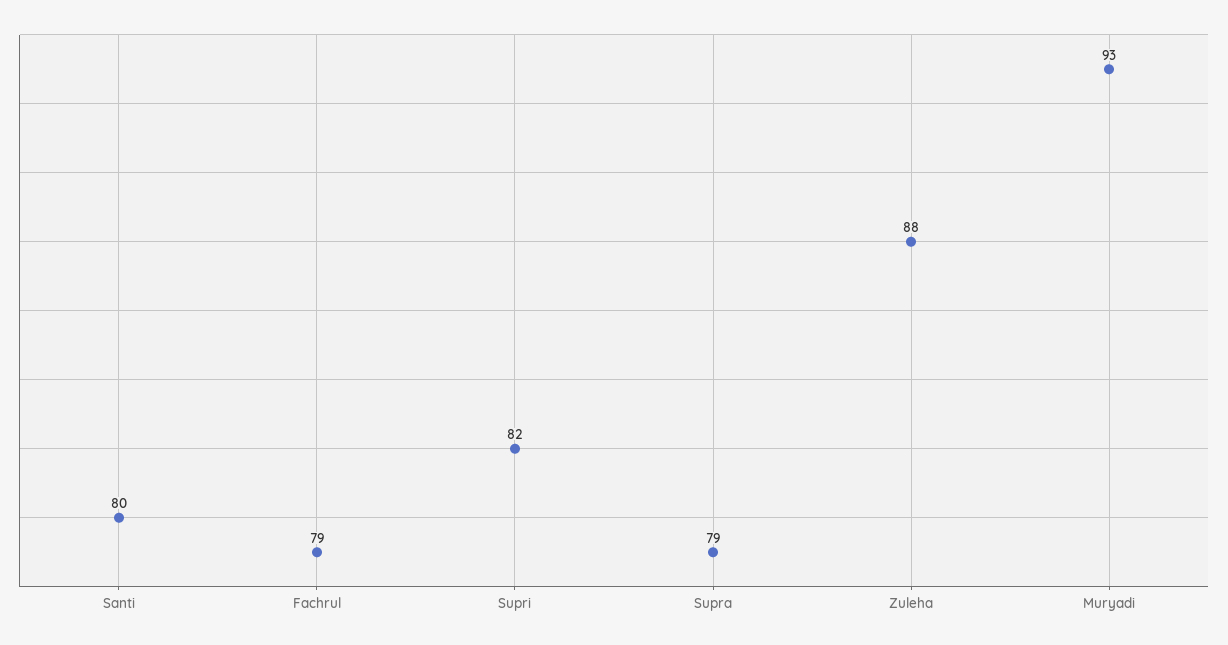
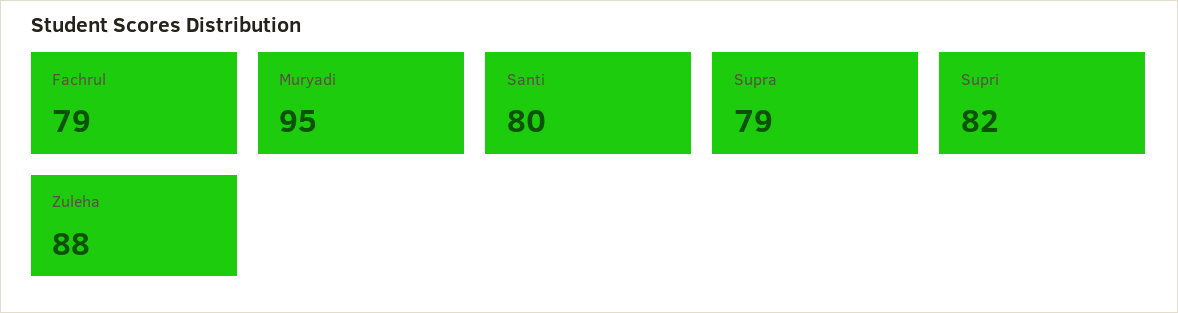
  {
    "Santi": 80,
    "Fachrul": 79,
    "Supri": 82,
    "Supra": 79,
    "Zuleha": 88,
-   "Muryadi": 93
+   "Muryadi": 95
  }

